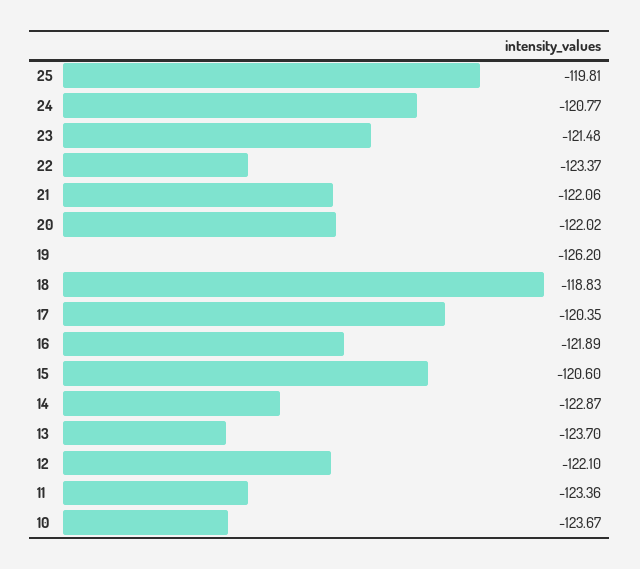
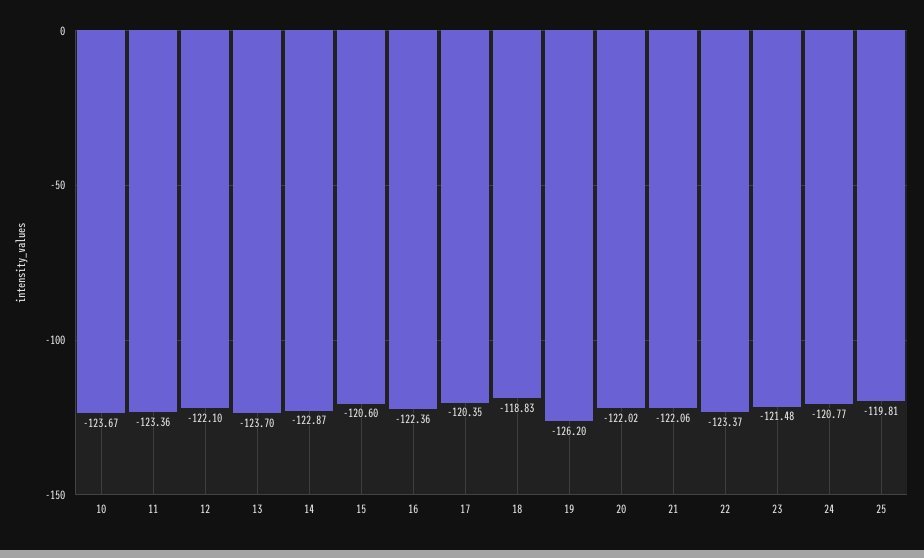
  {
    "25": -119.81,
    "24": -120.77,
    "23": -121.48,
    "22": -123.37,
    "21": -122.06,
    "20": -122.02,
    "19": -126.2,
    "18": -118.83,
    "17": -120.35,
-   "16": -121.89,
+   "16": -122.36,
    "15": -120.6,
    "14": -122.87,
    "13": -123.7,
    "12": -122.1,
    "11": -123.36,
    "10": -123.67
  }

